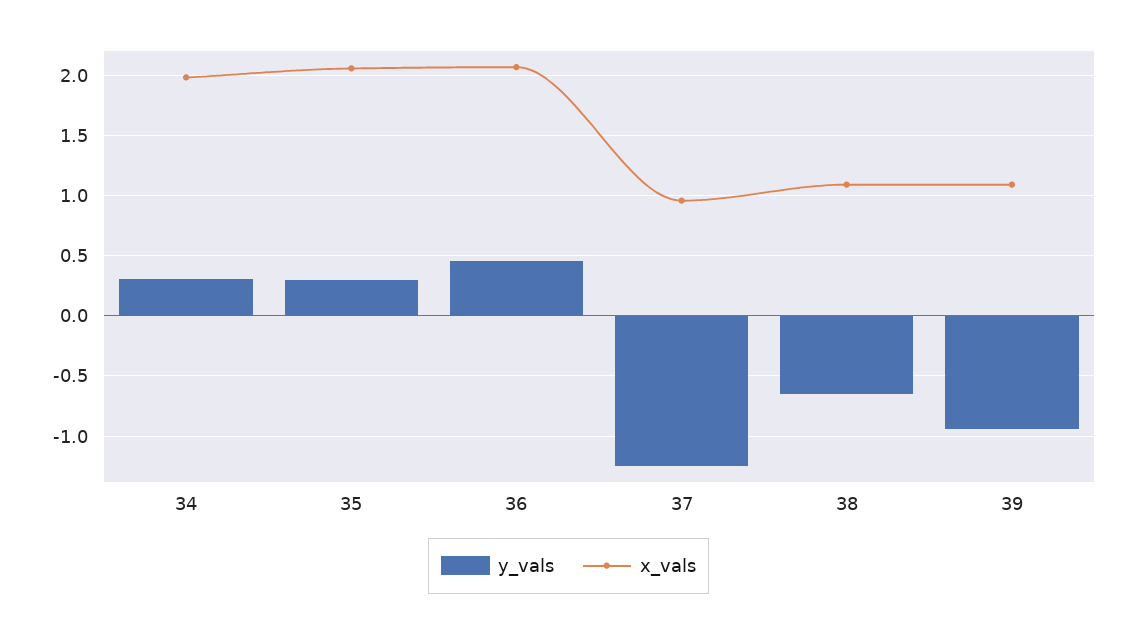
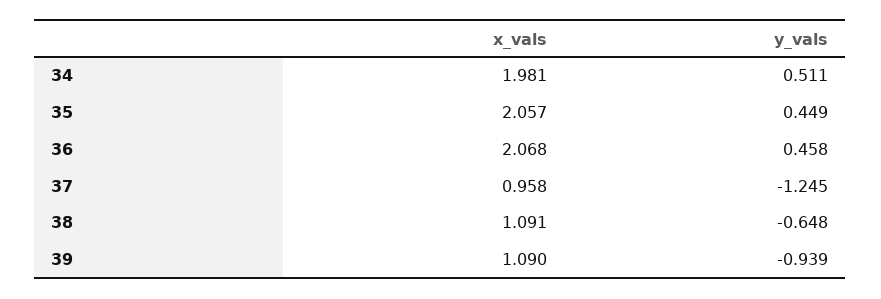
  {
    "y_vals": {
-     "34": 0.3,
+     "34": 0.511,
-     "35": 0.3,
+     "35": 0.449,
      "36": 0.458,
      "37": -1.245,
      "38": -0.648,
      "39": -0.939
    },
    "x_vals": {
      "34": 1.981,
      "35": 2.057,
      "36": 2.068,
      "37": 0.958,
      "38": 1.091,
      "39": 1.09
    }
  }

